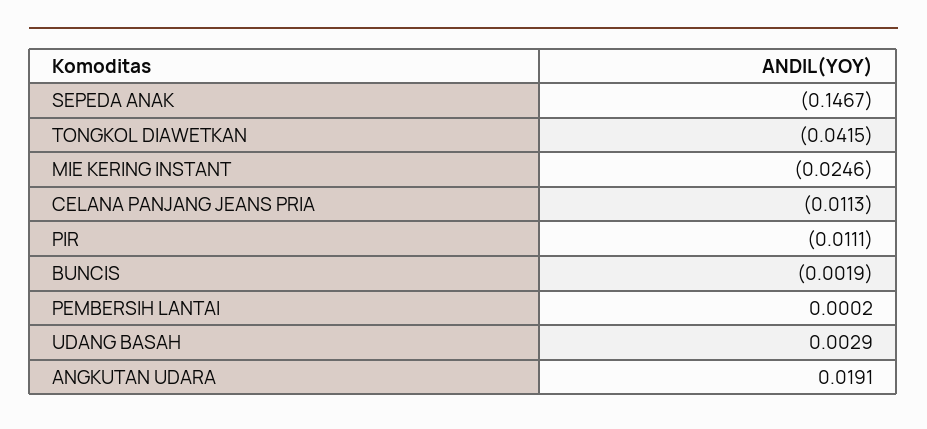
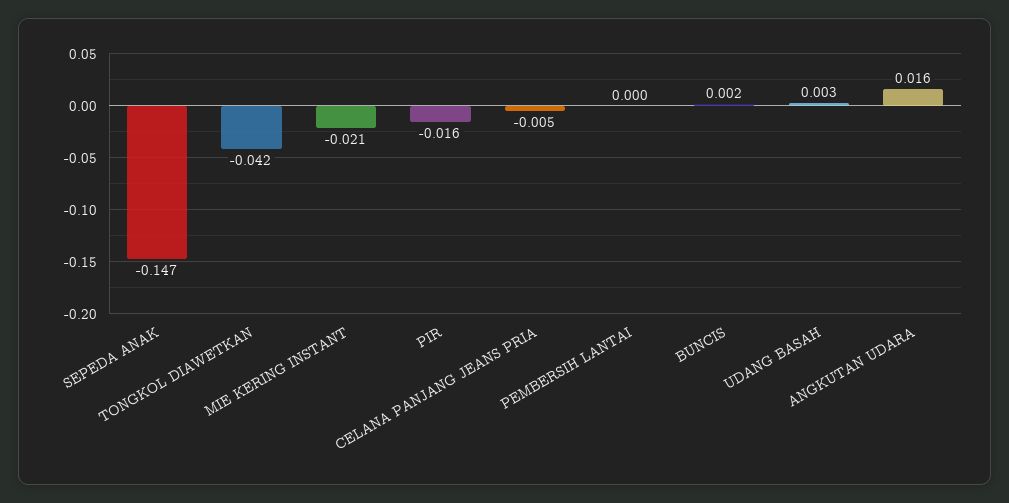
  {
    "SEPEDA ANAK": -0.1467,
    "TONGKOL DIAWETKAN": -0.0415,
-   "MIE KERING INSTANT": -0.0246,
+   "MIE KERING INSTANT": -0.021,
-   "CELANA PANJANG JEANS PRIA": -0.0113,
+   "CELANA PANJANG JEANS PRIA": -0.005,
-   "PIR": -0.0111,
+   "PIR": -0.016,
-   "BUNCIS": -0.0019,
+   "BUNCIS": 0.002,
    "PEMBERSIH LANTAI": 0.0002,
    "UDANG BASAH": 0.0029,
-   "ANGKUTAN UDARA": 0.0191
+   "ANGKUTAN UDARA": 0.016
  }

